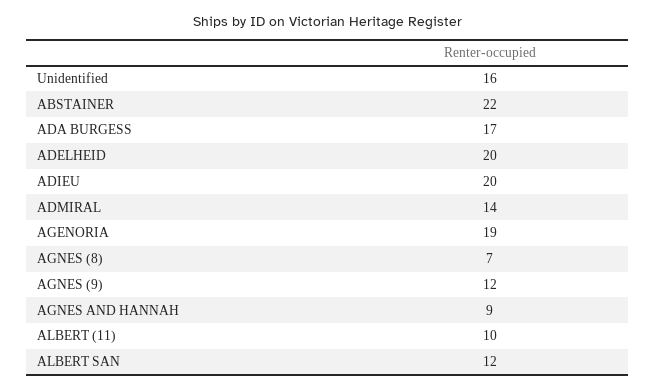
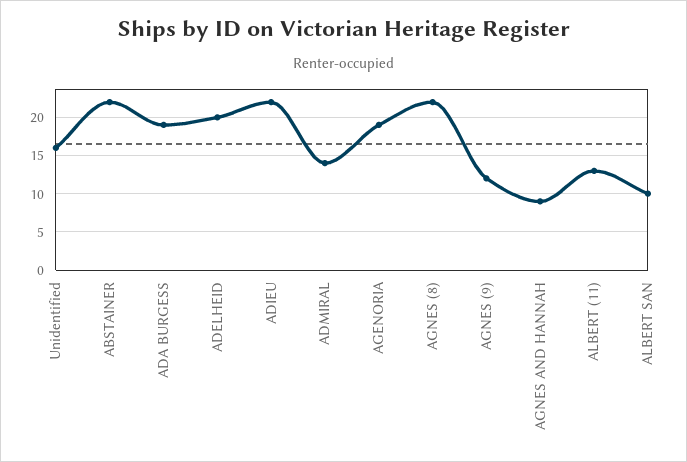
  {
    "Unidentified": 16,
    "ABSTAINER": 22,
-   "ADA BURGESS": 17,
+   "ADA BURGESS": 19,
    "ADELHEID": 20,
-   "ADIEU": 20,
+   "ADIEU": 22,
    "ADMIRAL": 14,
    "AGENORIA": 19,
-   "AGNES (8)": 7,
+   "AGNES (8)": 22,
    "AGNES (9)": 12,
    "AGNES AND HANNAH": 9,
-   "ALBERT (11)": 10,
+   "ALBERT (11)": 13,
-   "ALBERT SAN": 12
+   "ALBERT SAN": 10
  }

